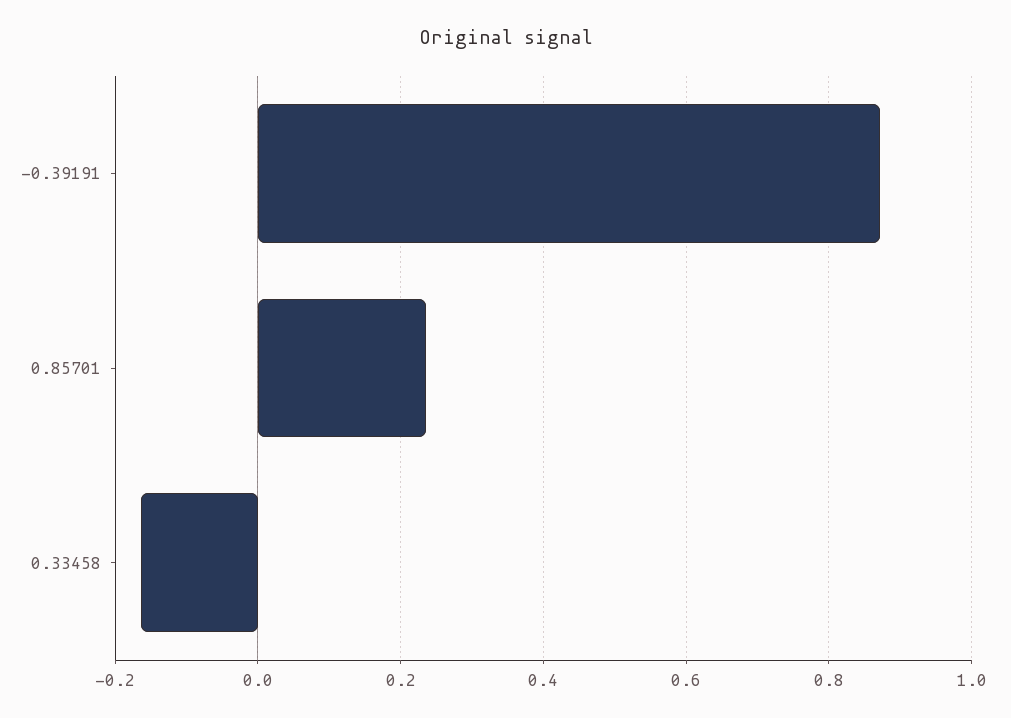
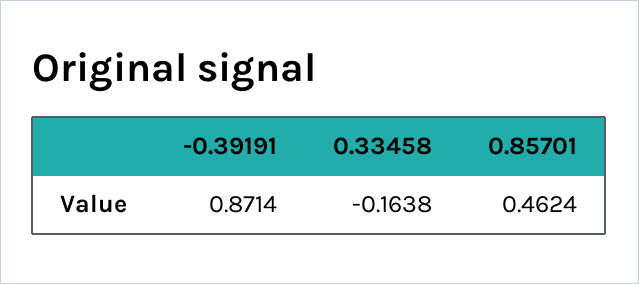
  {
    "-0.39191": 0.8714,
-   "0.85701": 0.24,
+   "0.85701": 0.4624,
    "0.33458": -0.1638
  }

